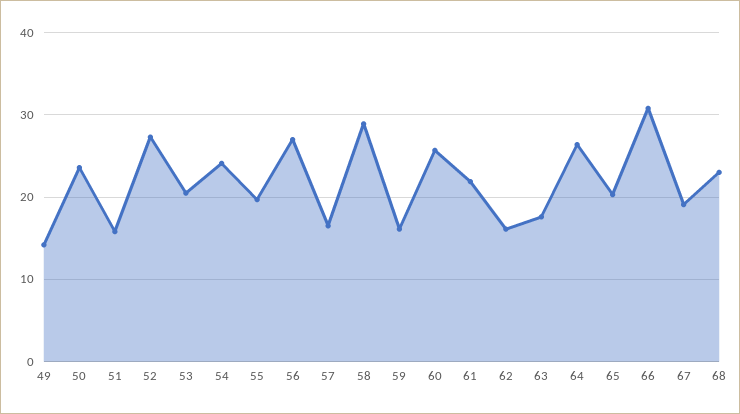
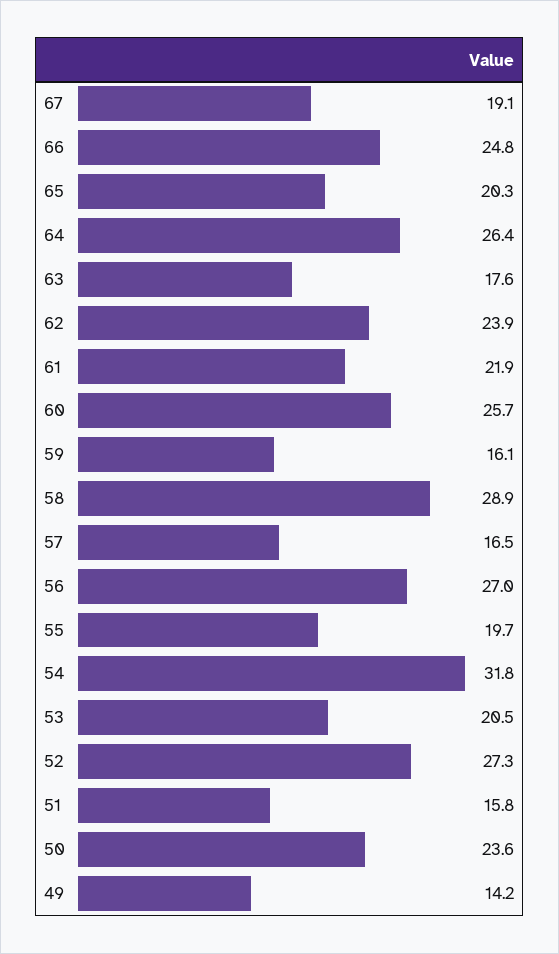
  {
    "49": 14.2,
    "50": 23.6,
    "51": 15.8,
    "52": 27.3,
    "53": 20.5,
-   "54": 24,
+   "54": 31.8,
    "55": 19.7,
    "56": 27,
    "57": 16.5,
    "58": 28.9,
    "59": 16.1,
    "60": 25.7,
    "61": 21.9,
-   "62": 16,
+   "62": 23.9,
    "63": 17.6,
    "64": 26.4,
    "65": 20.3,
-   "66": 31,
+   "66": 24.8,
-   "67": 19.1,
+   "67": 19.1
-   "68": 23
  }

